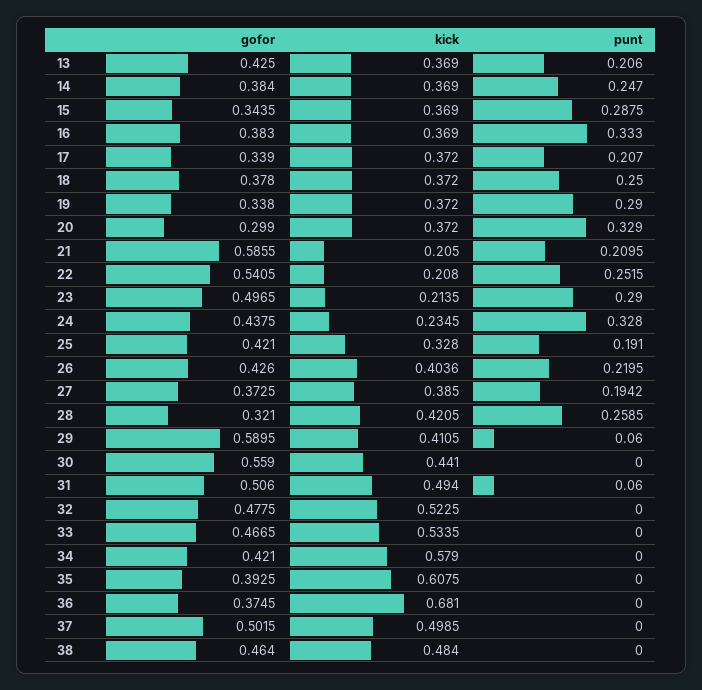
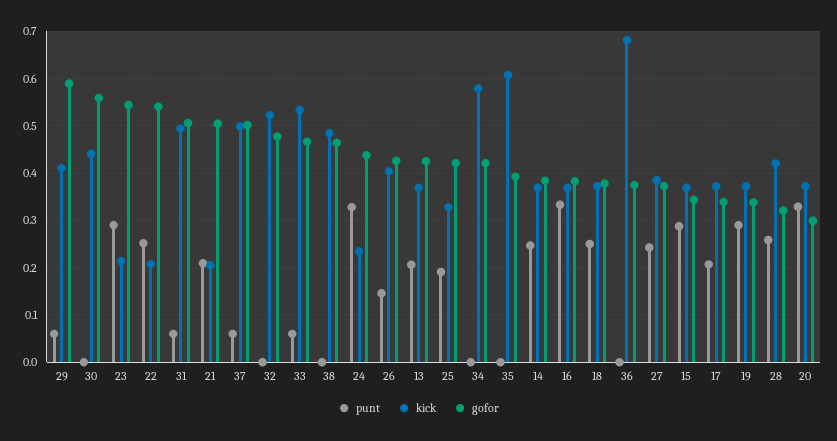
  {
    "gofor": {
      "13": 0.425,
      "14": 0.384,
      "15": 0.3435,
      "16": 0.383,
      "17": 0.339,
      "18": 0.378,
      "19": 0.338,
      "20": 0.299,
-     "21": 0.5855,
+     "21": 0.5,
      "22": 0.5405,
-     "23": 0.4965,
+     "23": 0.54,
      "24": 0.4375,
      "25": 0.421,
      "26": 0.426,
      "27": 0.3725,
      "28": 0.321,
      "29": 0.5895,
      "30": 0.559,
      "31": 0.506,
      "32": 0.4775,
      "33": 0.4665,
      "34": 0.421,
      "35": 0.3925,
      "36": 0.3745,
      "37": 0.5015,
      "38": 0.464
    },
    "kick": {
      "13": 0.369,
      "14": 0.369,
      "15": 0.369,
      "16": 0.369,
      "17": 0.372,
      "18": 0.372,
      "19": 0.372,
      "20": 0.372,
      "21": 0.205,
      "22": 0.208,
      "23": 0.2135,
      "24": 0.2345,
      "25": 0.328,
      "26": 0.4036,
      "27": 0.385,
      "28": 0.4205,
      "29": 0.4105,
      "30": 0.441,
      "31": 0.494,
      "32": 0.5225,
      "33": 0.5335,
      "34": 0.579,
      "35": 0.6075,
      "36": 0.681,
      "37": 0.4985,
      "38": 0.484
    },
    "punt": {
      "13": 0.206,
      "14": 0.247,
      "15": 0.2875,
      "16": 0.333,
      "17": 0.207,
      "18": 0.25,
      "19": 0.29,
      "20": 0.329,
      "21": 0.2095,
      "22": 0.2515,
      "23": 0.29,
      "24": 0.328,
      "25": 0.191,
-     "26": 0.2195,
+     "26": 0.14,
-     "27": 0.1942,
+     "27": 0.24,
      "28": 0.2585,
      "29": 0.06,
      "30": 0,
      "31": 0.06,
      "32": 0,
-     "33": 0,
+     "33": 0.06,
      "34": 0,
      "35": 0,
      "36": 0,
-     "37": 0,
+     "37": 0.06,
      "38": 0
    }
  }

